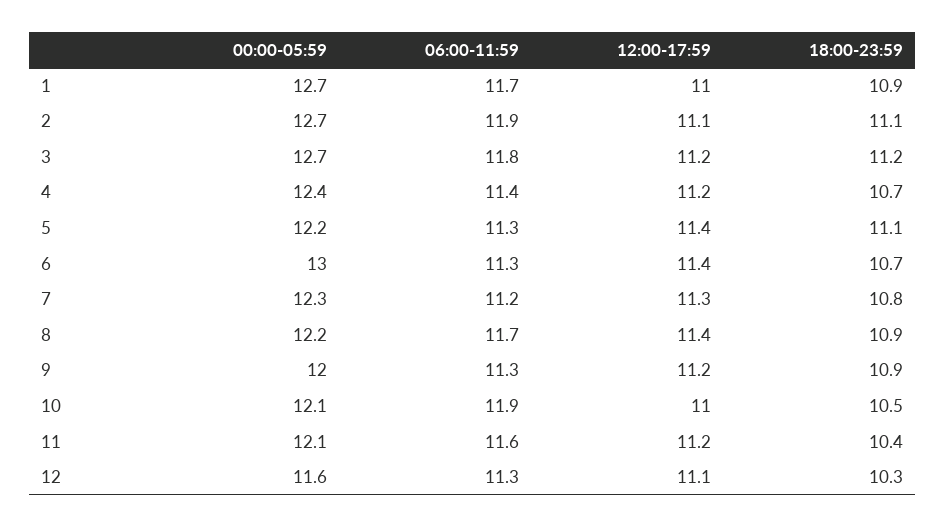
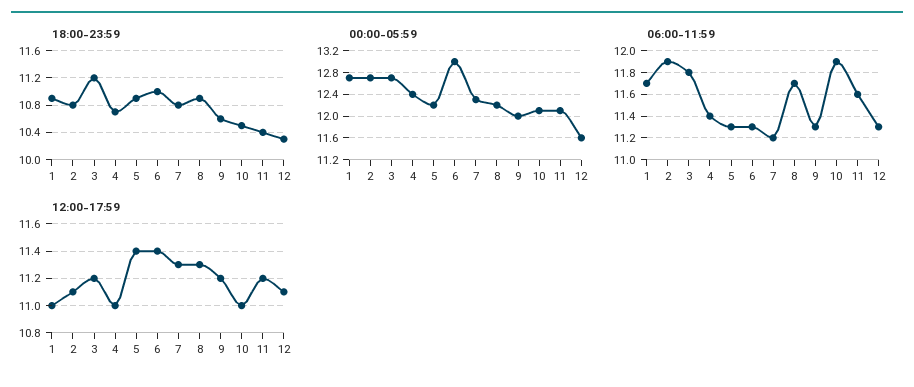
  {
    "00:00-05:59": {
      "1": 12.7,
      "2": 12.7,
      "3": 12.7,
      "4": 12.4,
      "5": 12.2,
      "6": 13,
      "7": 12.3,
      "8": 12.2,
      "9": 12,
      "10": 12.1,
      "11": 12.1,
      "12": 11.6
    },
    "06:00-11:59": {
      "1": 11.7,
      "2": 11.9,
      "3": 11.8,
      "4": 11.4,
      "5": 11.3,
      "6": 11.3,
      "7": 11.2,
      "8": 11.7,
      "9": 11.3,
      "10": 11.9,
      "11": 11.6,
      "12": 11.3
    },
    "12:00-17:59": {
      "1": 11,
      "2": 11.1,
      "3": 11.2,
-     "4": 11.2,
+     "4": 11,
      "5": 11.4,
      "6": 11.4,
      "7": 11.3,
-     "8": 11.4,
+     "8": 11.3,
      "9": 11.2,
      "10": 11,
      "11": 11.2,
      "12": 11.1
    },
    "18:00-23:59": {
      "1": 10.9,
-     "2": 11.1,
+     "2": 10.8,
      "3": 11.2,
      "4": 10.7,
-     "5": 11.1,
+     "5": 10.9,
-     "6": 10.7,
+     "6": 11,
      "7": 10.8,
      "8": 10.9,
-     "9": 10.9,
+     "9": 10.6,
      "10": 10.5,
      "11": 10.4,
      "12": 10.3
    }
  }

